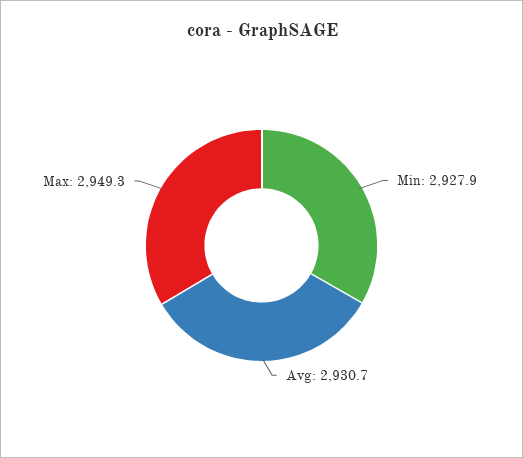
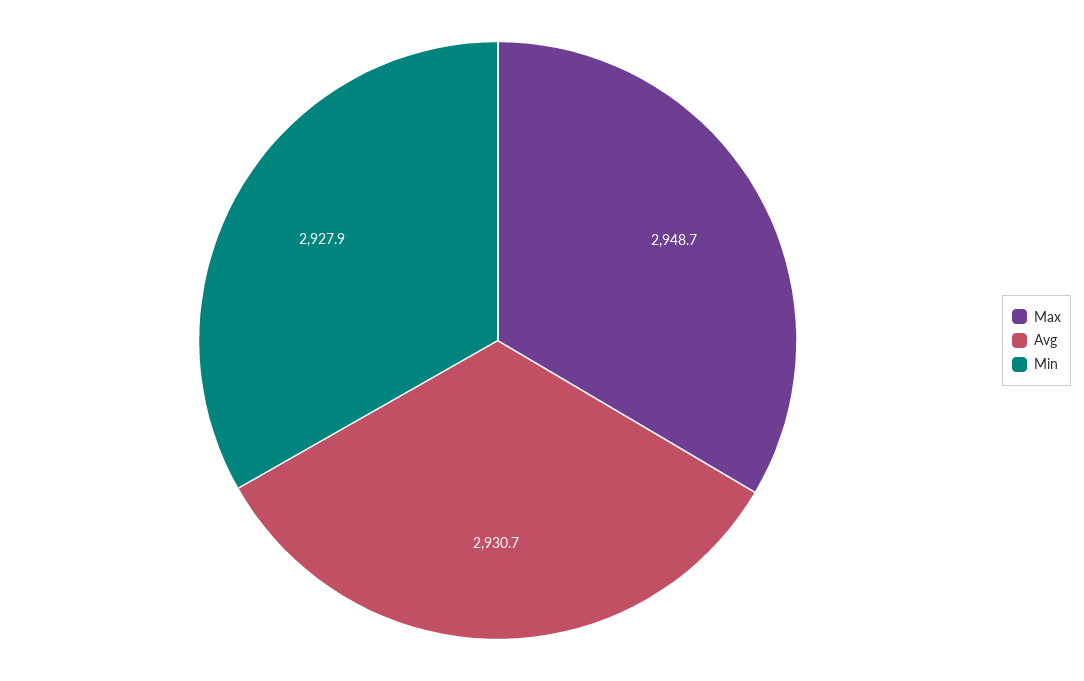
  {
    "Min": 2927.9,
    "Avg": 2930.7,
-   "Max": 2949.3
+   "Max": 2948.7
  }

